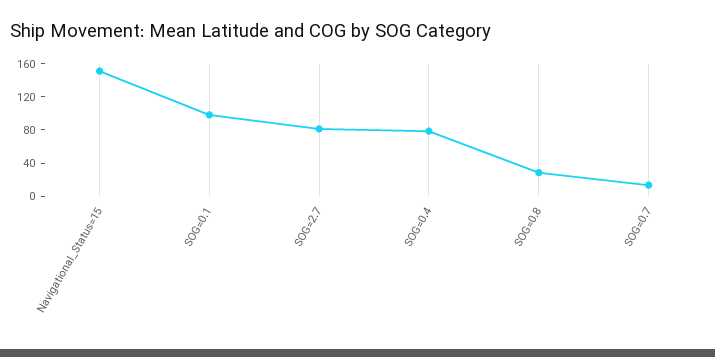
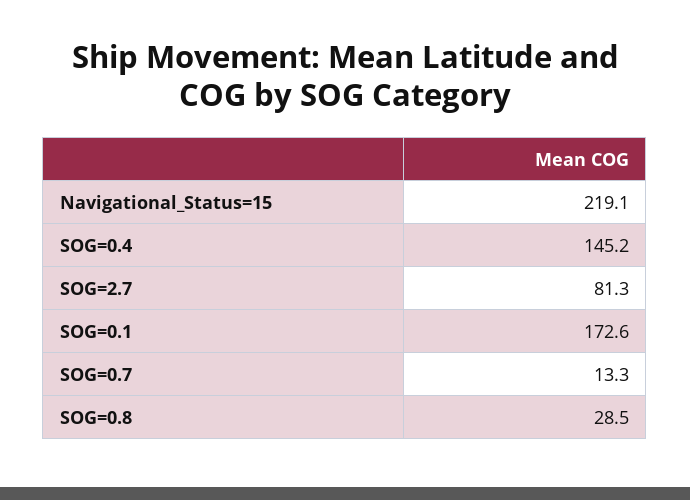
  {
-   "Navigational_Status=15": 150,
+   "Navigational_Status=15": 219.1,
-   "SOG=0.1": 100,
+   "SOG=0.1": 172.6,
    "SOG=2.7": 81.3,
-   "SOG=0.4": 80,
+   "SOG=0.4": 145.2,
    "SOG=0.8": 28.5,
    "SOG=0.7": 13.3
  }

